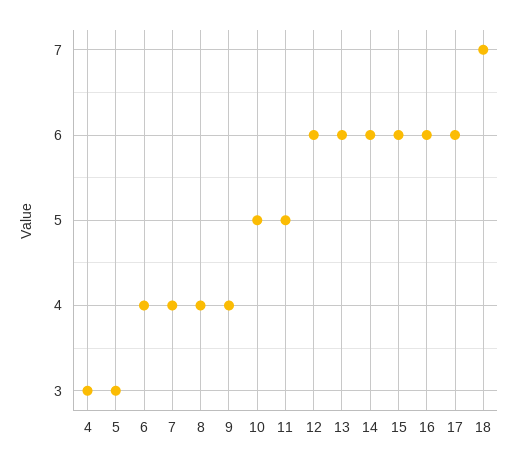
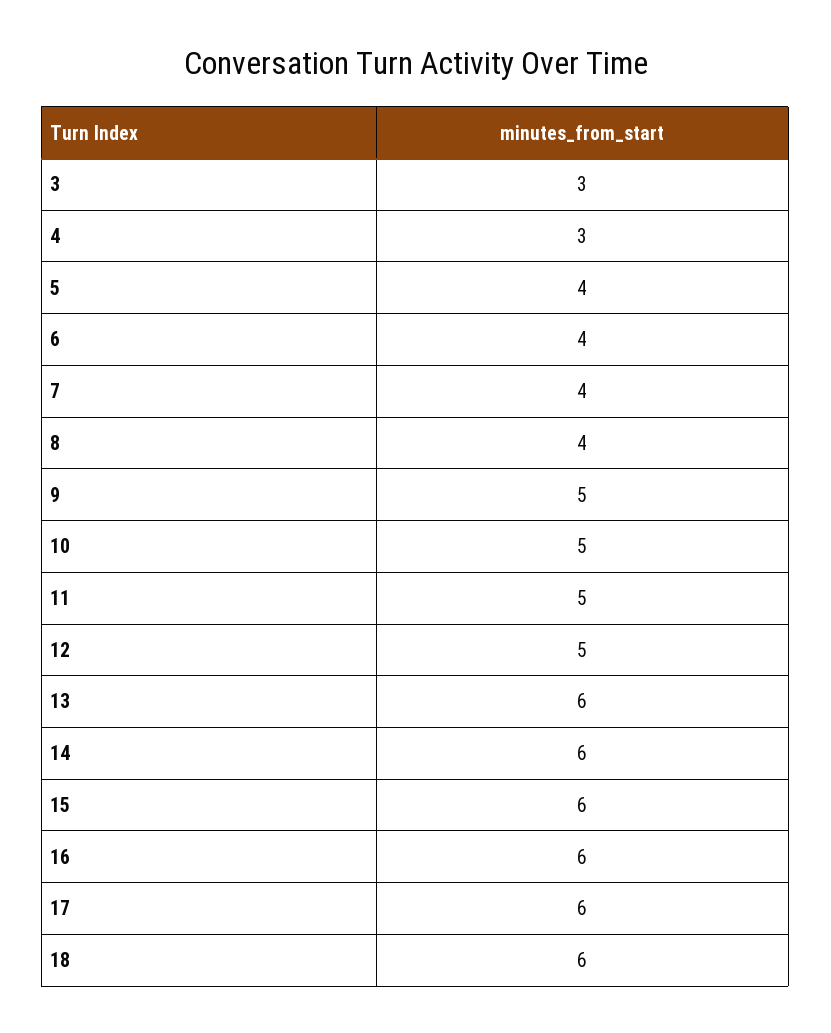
  {
    "4": 3,
-   "5": 3,
+   "5": 4,
    "6": 4,
    "7": 4,
    "8": 4,
-   "9": 4,
+   "9": 5,
    "10": 5,
    "11": 5,
-   "12": 6,
+   "12": 5,
    "13": 6,
    "14": 6,
    "15": 6,
    "16": 6,
    "17": 6,
-   "18": 7
+   "18": 6,
+   "3": 3
  }

